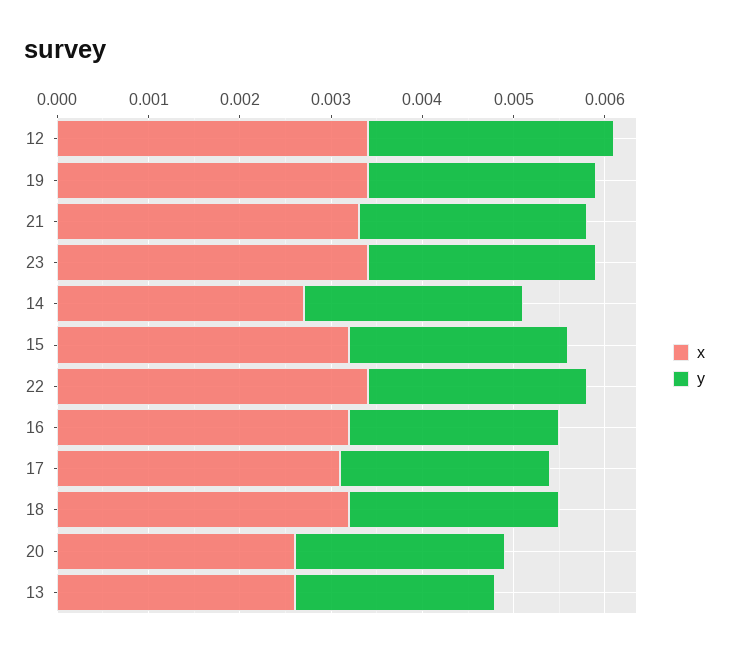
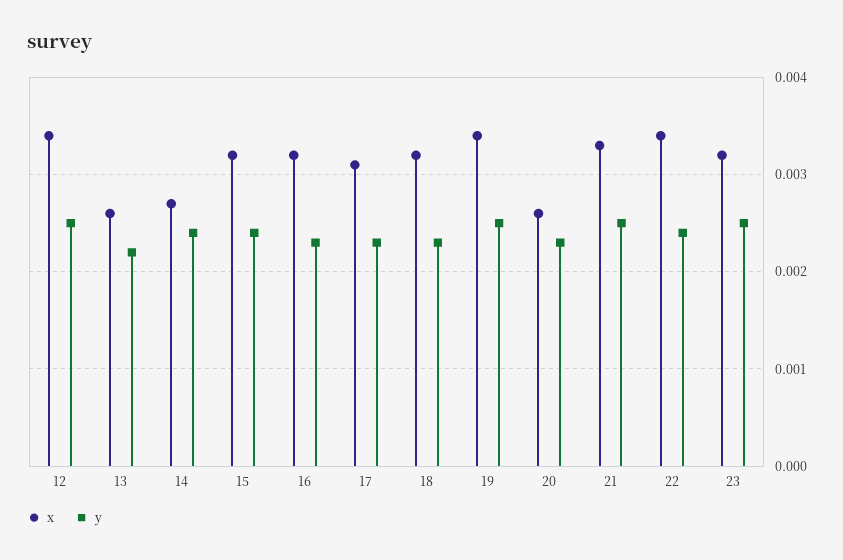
  {
    "x": {
      "12": 0.0034,
      "19": 0.0034,
      "21": 0.0033,
-     "23": 0.0034,
+     "23": 0.0032,
      "14": 0.0027,
      "15": 0.0032,
      "22": 0.0034,
      "16": 0.0032,
      "17": 0.0031,
      "18": 0.0032,
      "20": 0.0026,
      "13": 0.0026
    },
    "y": {
-     "12": 0.0027,
+     "12": 0.0025,
      "19": 0.0025,
      "21": 0.0025,
      "23": 0.0025,
      "14": 0.0024,
      "15": 0.0024,
      "22": 0.0024,
      "16": 0.0023,
      "17": 0.0023,
      "18": 0.0023,
      "20": 0.0023,
      "13": 0.0022
    }
  }

